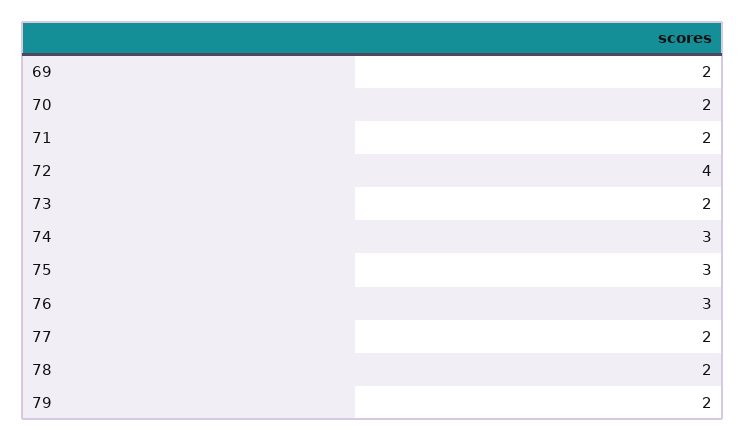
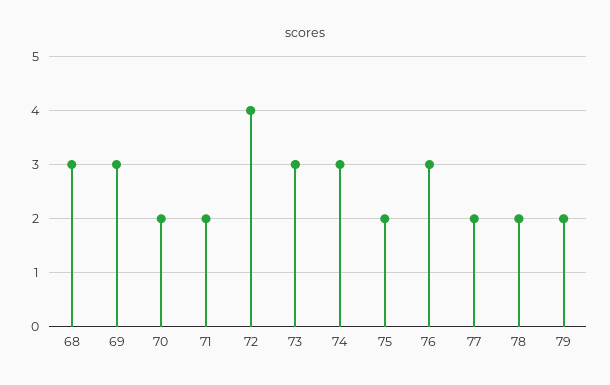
  {
-   "69": 2,
+   "69": 3,
    "70": 2,
    "71": 2,
    "72": 4,
-   "73": 2,
+   "73": 3,
    "74": 3,
-   "75": 3,
+   "75": 2,
    "76": 3,
    "77": 2,
    "78": 2,
-   "79": 2
+   "79": 2,
+   "68": 3
  }

